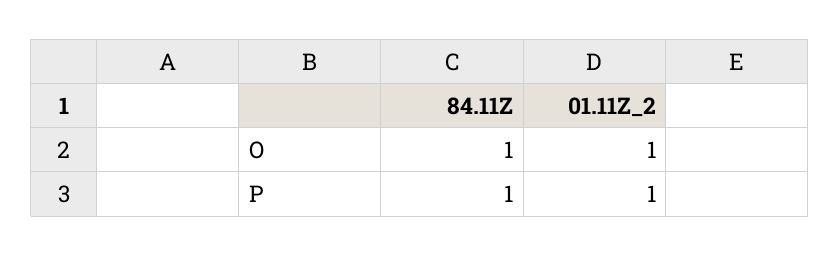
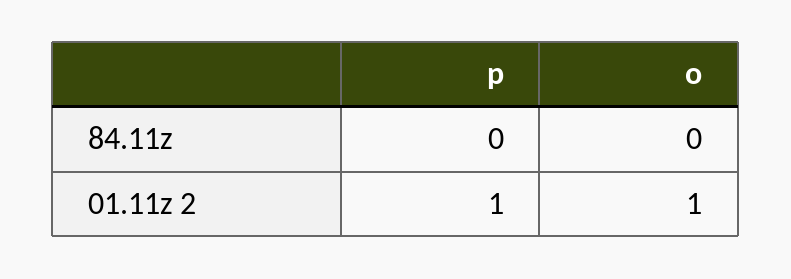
  {
    "84.11Z": {
-     "O": 1,
+     "O": 0,
-     "P": 1
+     "P": 0
    },
    "01.11Z_2": {
      "O": 1,
      "P": 1
    }
  }

